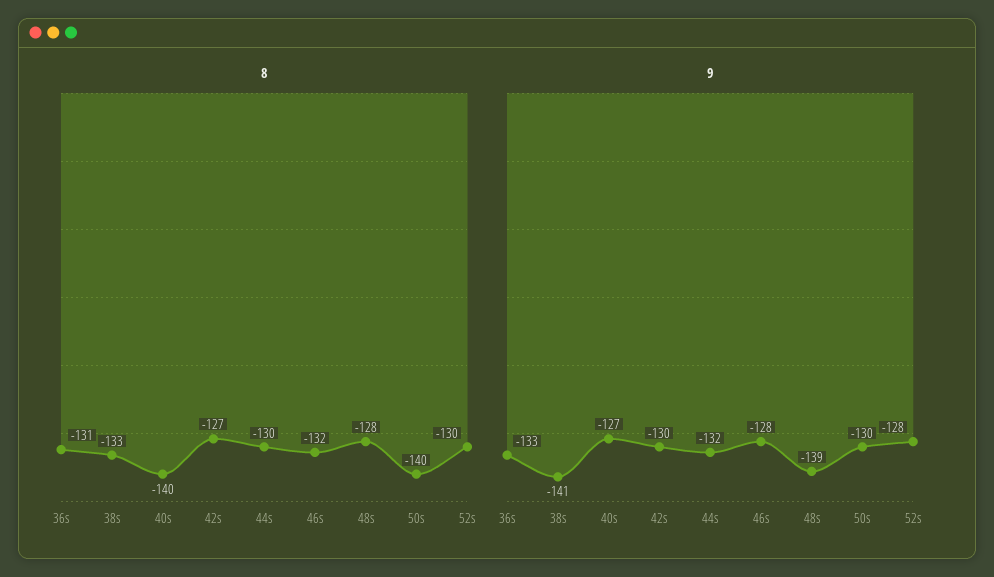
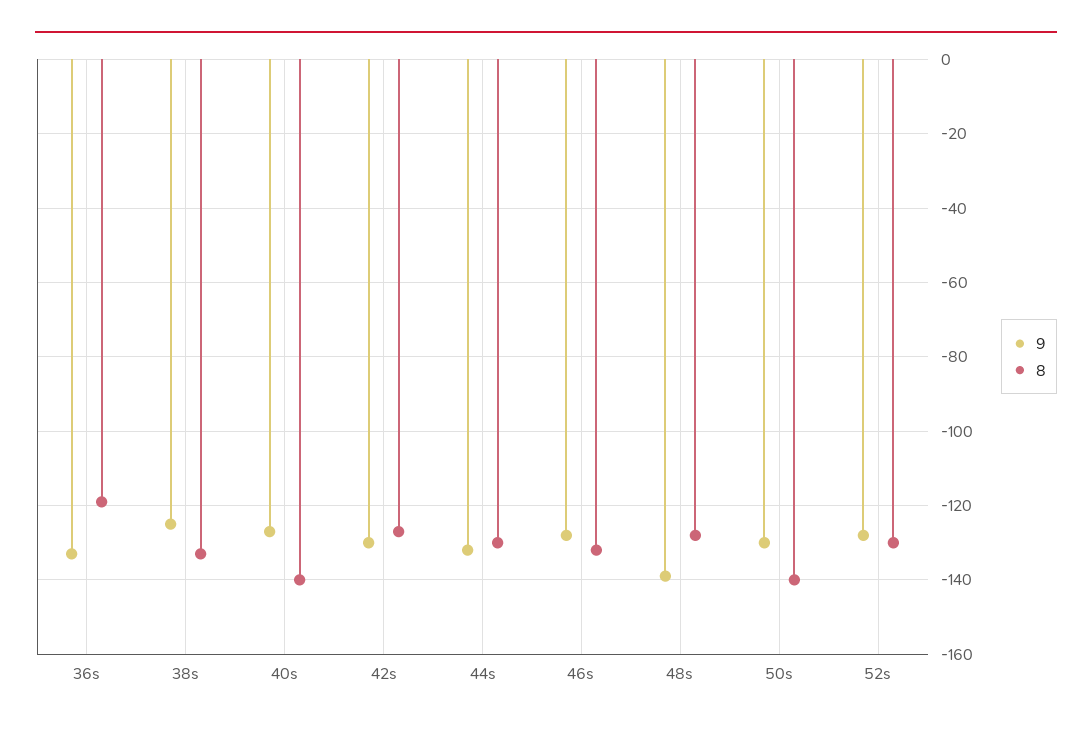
  {
    "8": {
-     "36s": -131,
+     "36s": -120,
      "38s": -133,
      "40s": -140,
      "42s": -127,
      "44s": -130,
      "46s": -132,
      "48s": -128,
      "50s": -140,
      "52s": -130
    },
    "9": {
      "36s": -133,
-     "38s": -141,
+     "38s": -125,
      "40s": -127,
      "42s": -130,
      "44s": -132,
      "46s": -128,
      "48s": -139,
      "50s": -130,
      "52s": -128
    }
  }

